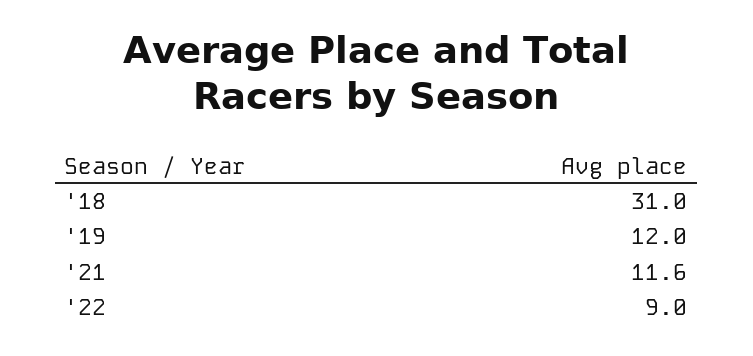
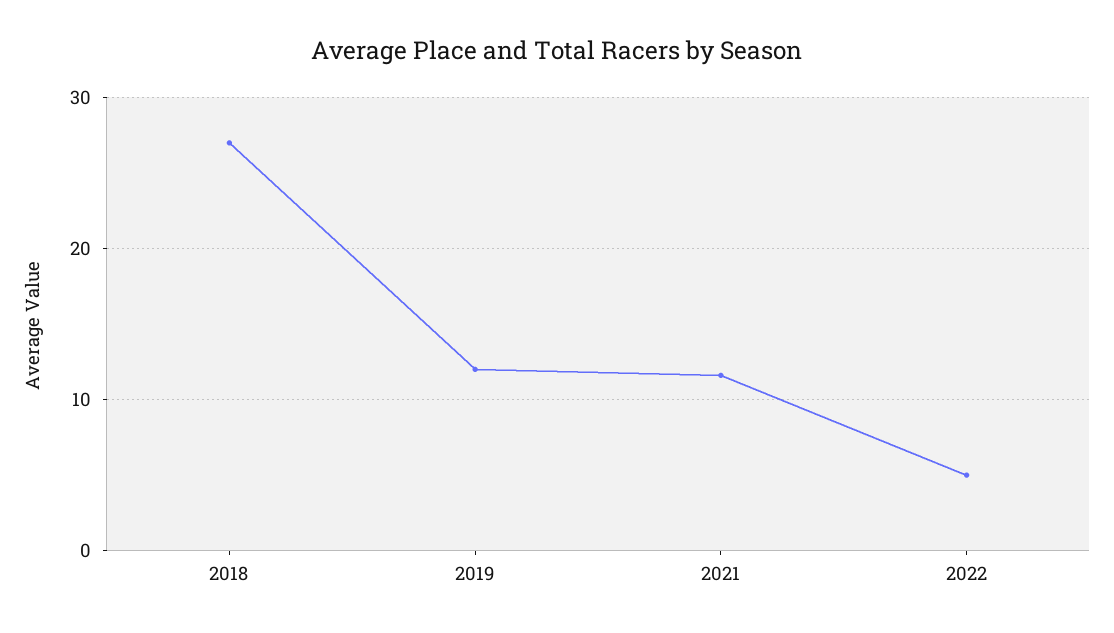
  {
-   "'18": 31,
+   "'18": 27,
    "'19": 12,
    "'21": 11.6,
-   "'22": 9
+   "'22": 5
  }

